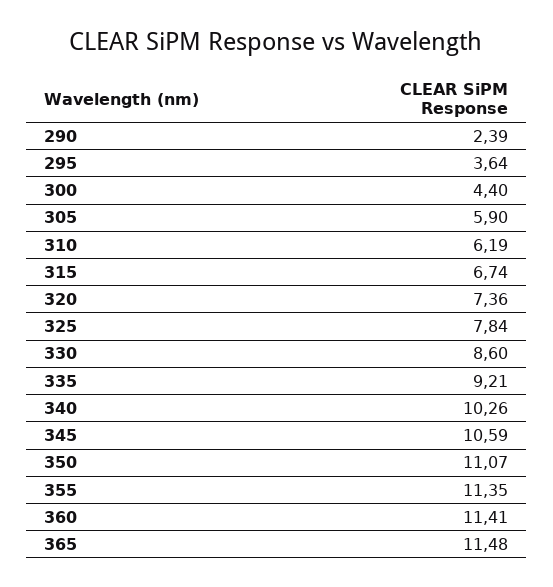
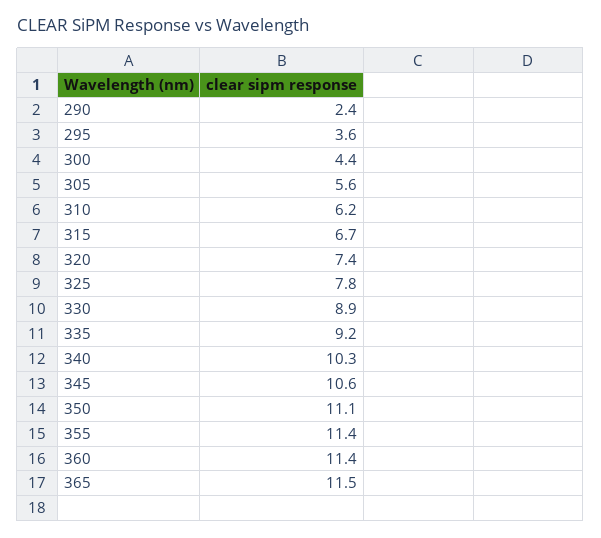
  {
    "290": 2.39,
    "295": 3.64,
    "300": 4.4,
-   "305": 5.9,
+   "305": 5.6,
    "310": 6.19,
    "315": 6.74,
    "320": 7.36,
    "325": 7.84,
-   "330": 8.6,
+   "330": 8.9,
    "335": 9.21,
    "340": 10.26,
    "345": 10.59,
    "350": 11.07,
    "355": 11.35,
    "360": 11.41,
    "365": 11.48
  }

